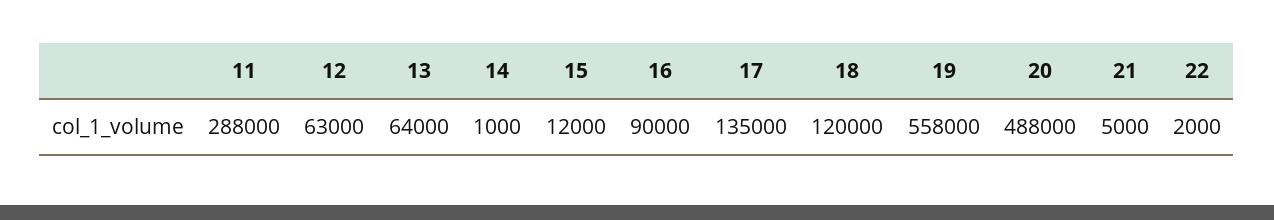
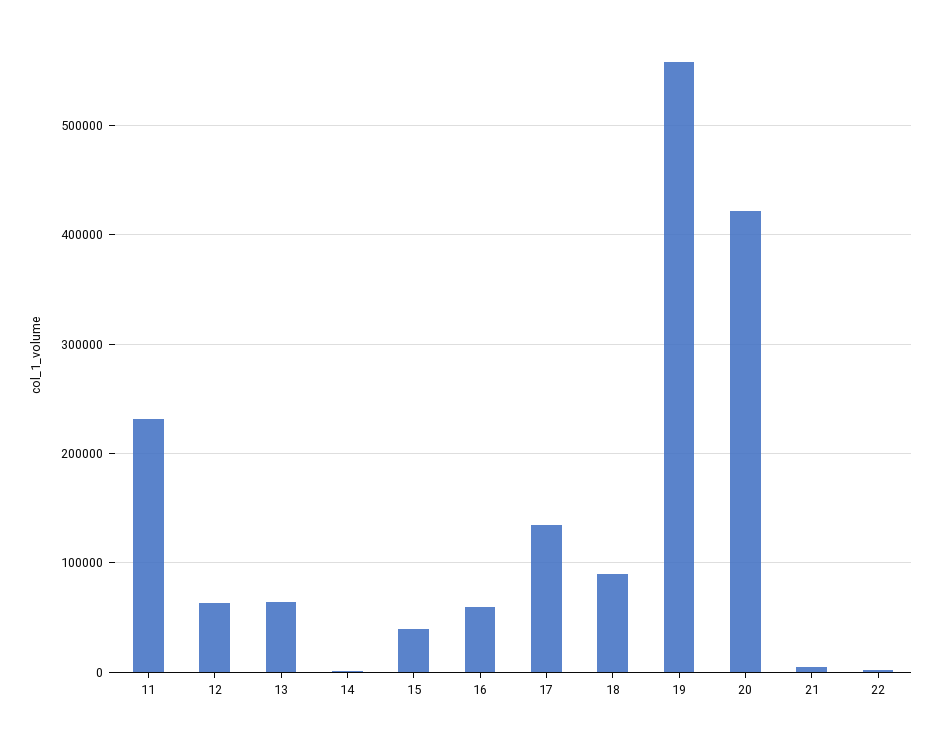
  {
-   "11": 288000,
+   "11": 230000,
    "12": 63000,
    "13": 64000,
    "14": 1000,
-   "15": 12000,
+   "15": 40000,
-   "16": 90000,
+   "16": 60000,
    "17": 135000,
-   "18": 120000,
+   "18": 90000,
    "19": 558000,
-   "20": 488000,
+   "20": 420000,
    "21": 5000,
    "22": 2000
  }

